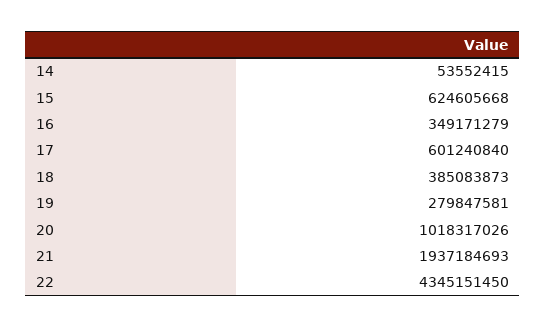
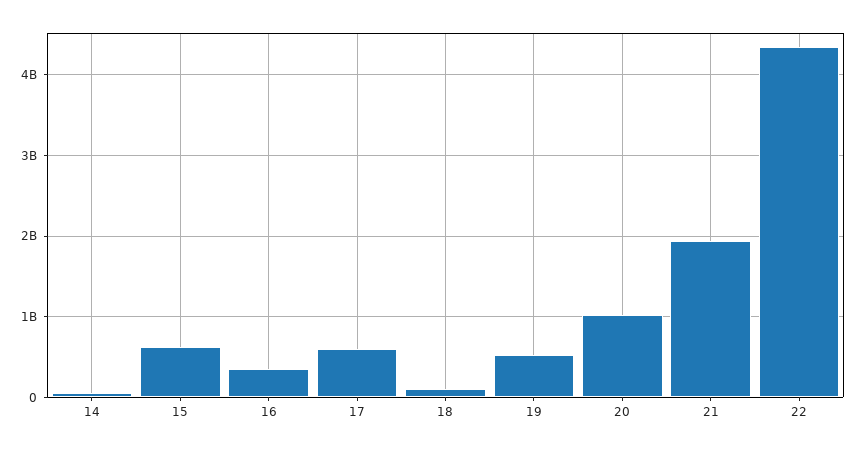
  {
    "14": 53552415,
    "15": 624605668,
    "16": 349171279,
    "17": 601240840,
-   "18": 385083873,
+   "18": 100000000,
-   "19": 279847581,
+   "19": 500000000,
    "20": 1018317026,
    "21": 1937184693,
    "22": 4345151450
  }

